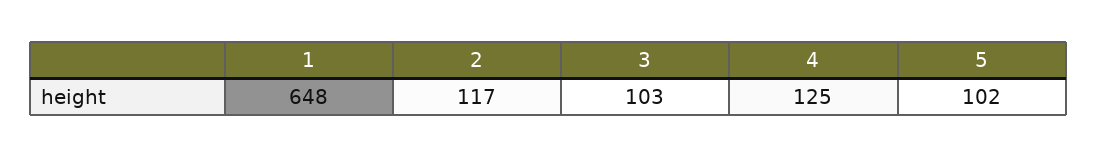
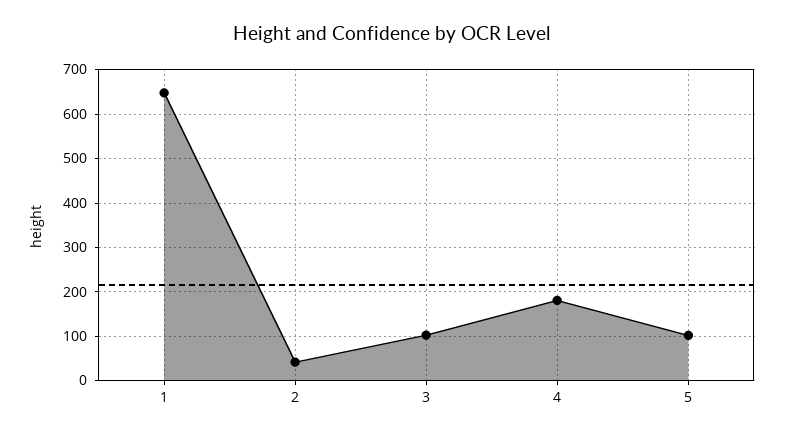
  {
    "1": 648,
-   "2": 117,
+   "2": 40,
    "3": 103,
-   "4": 125,
+   "4": 180,
    "5": 102
  }

